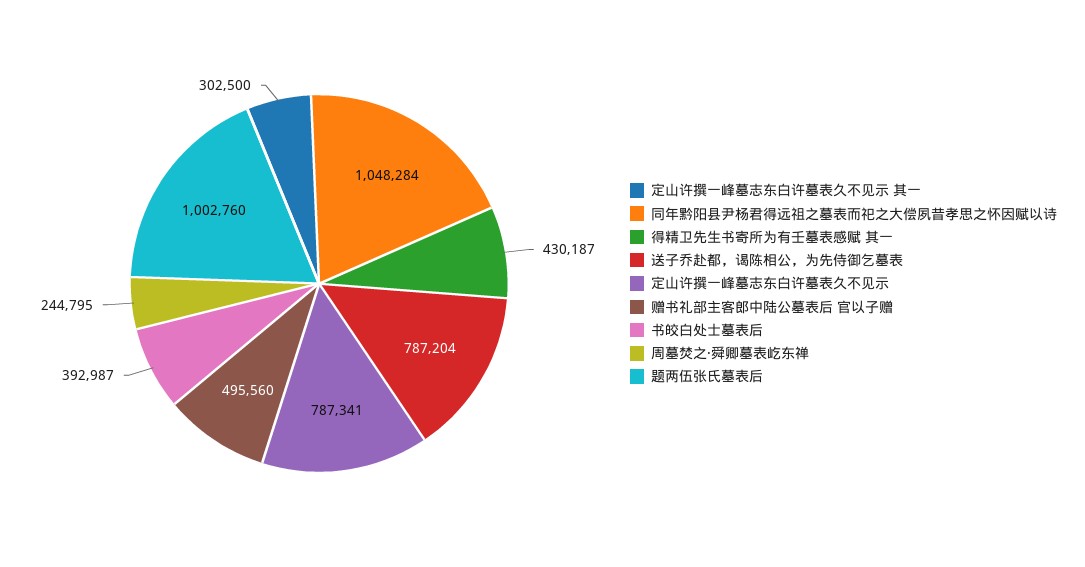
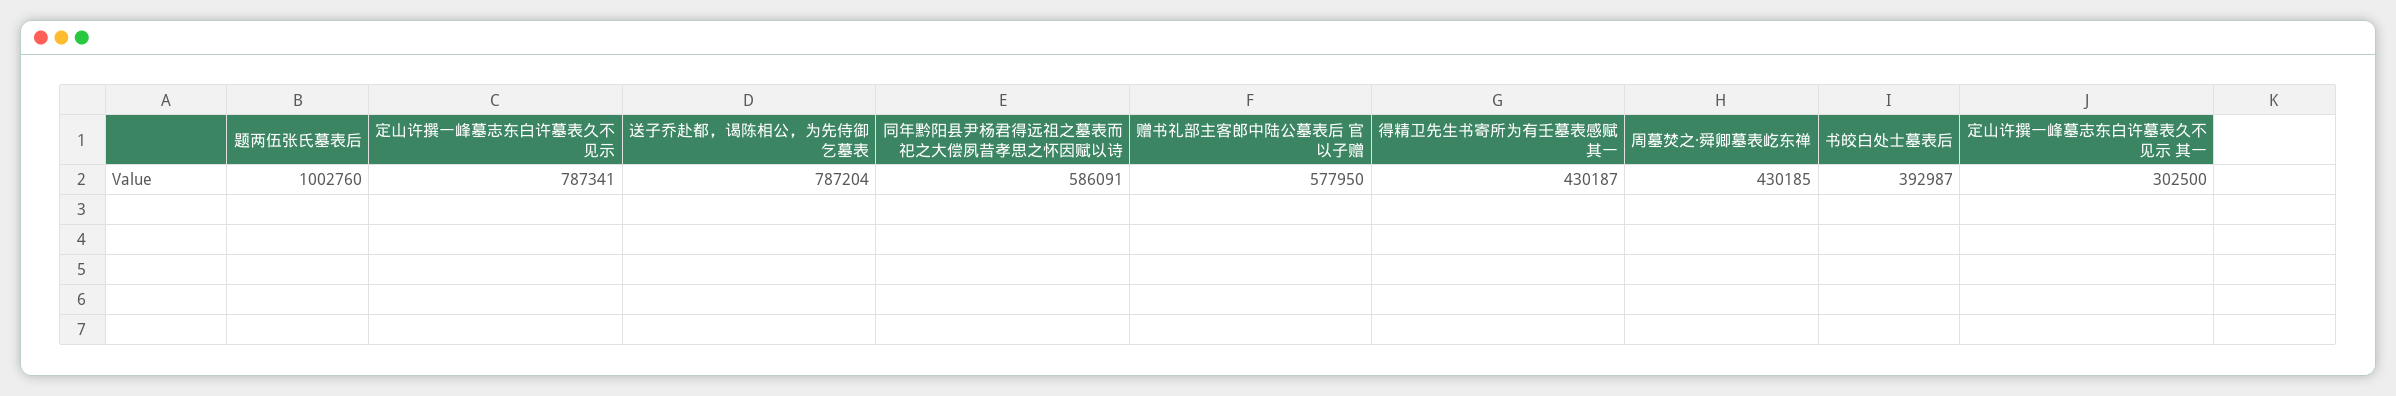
  {
    "定山许撰一峰墓志东白许墓表久不见示 其一": 302500,
-   "同年黔阳县尹杨君得远祖之墓表而祀之大偿夙昔孝思之怀因赋以诗": 1048284,
+   "同年黔阳县尹杨君得远祖之墓表而祀之大偿夙昔孝思之怀因赋以诗": 586091,
    "得精卫先生书寄所为有壬墓表感赋 其一": 430187,
    "送子乔赴都，谒陈相公，为先侍御乞墓表": 787204,
    "定山许撰一峰墓志东白许墓表久不见示": 787341,
-   "赠书礼部主客郎中陆公墓表后 官以子赠": 495560,
+   "赠书礼部主客郎中陆公墓表后 官以子赠": 577950,
    "书皎白处士墓表后": 392987,
-   "周墓焚之·舜卿墓表屹东禅": 244795,
+   "周墓焚之·舜卿墓表屹东禅": 430185,
    "题两伍张氏墓表后": 1002760
  }

